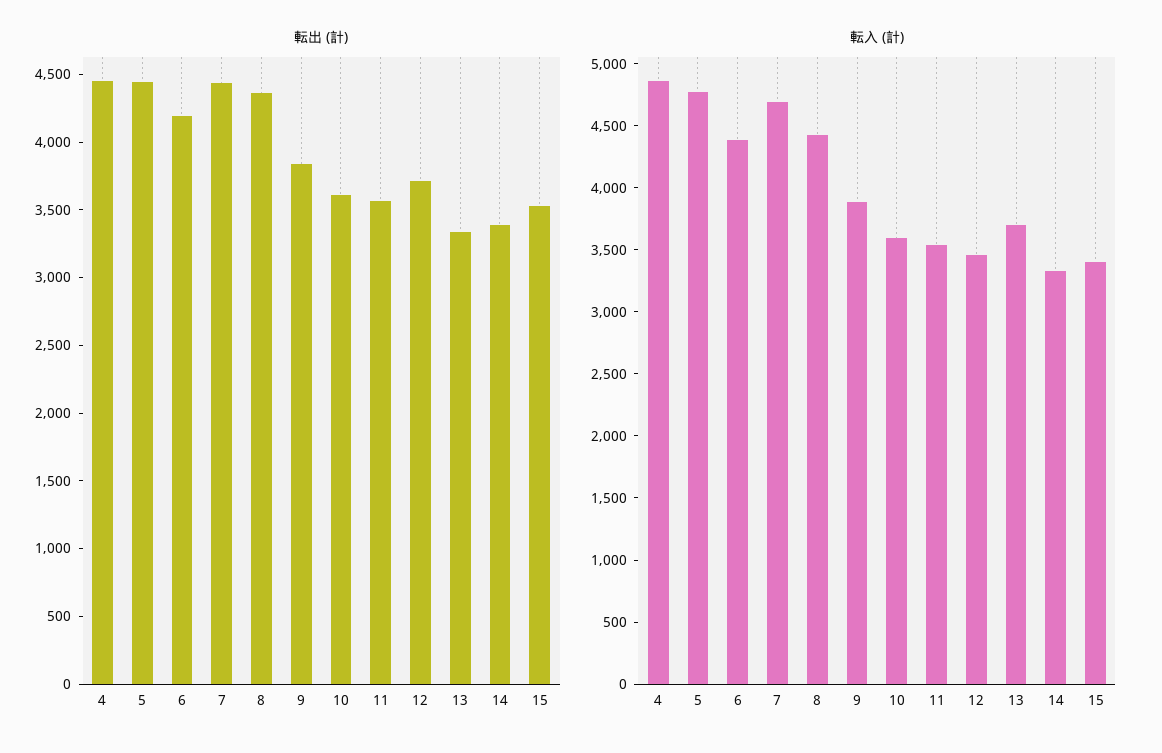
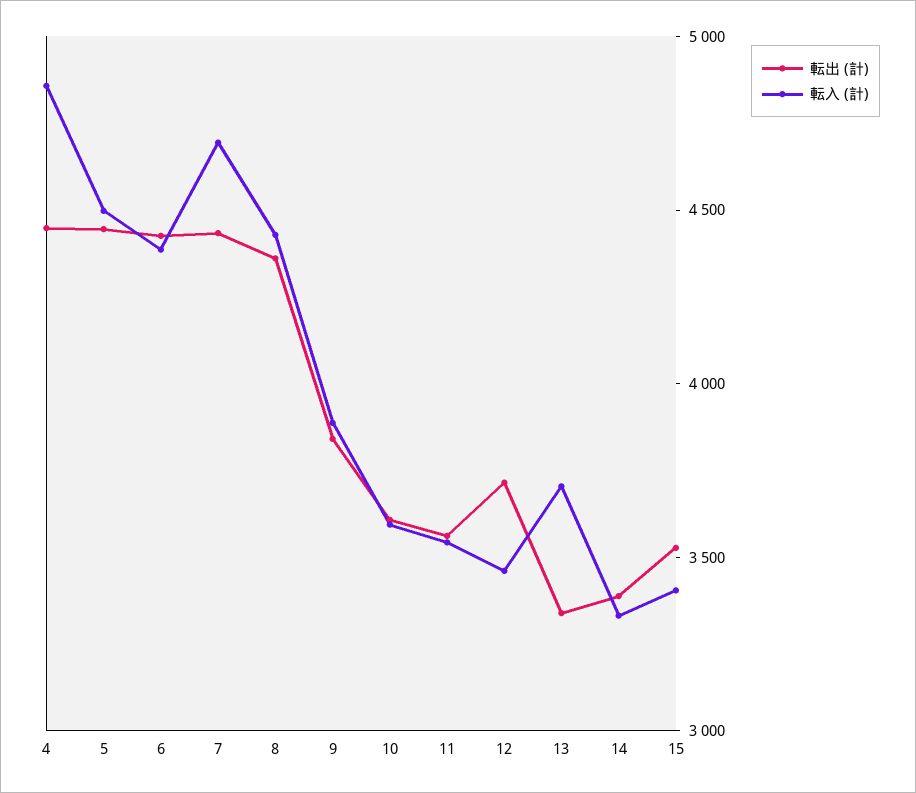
  {
    "転出 (計)": {
      "4": 4400,
      "5": 4400,
-     "6": 4200,
+     "6": 4400,
      "7": 4400,
      "8": 4400,
      "9": 3800,
      "10": 3600,
      "11": 3600,
      "12": 3700,
      "13": 3300,
      "14": 3400,
      "15": 3500
    },
    "転入 (計)": {
      "4": 4900,
-     "5": 4800,
+     "5": 4500,
      "6": 4400,
      "7": 4700,
      "8": 4400,
      "9": 3900,
      "10": 3600,
      "11": 3500,
      "12": 3500,
      "13": 3700,
      "14": 3300,
      "15": 3400
    }
  }

